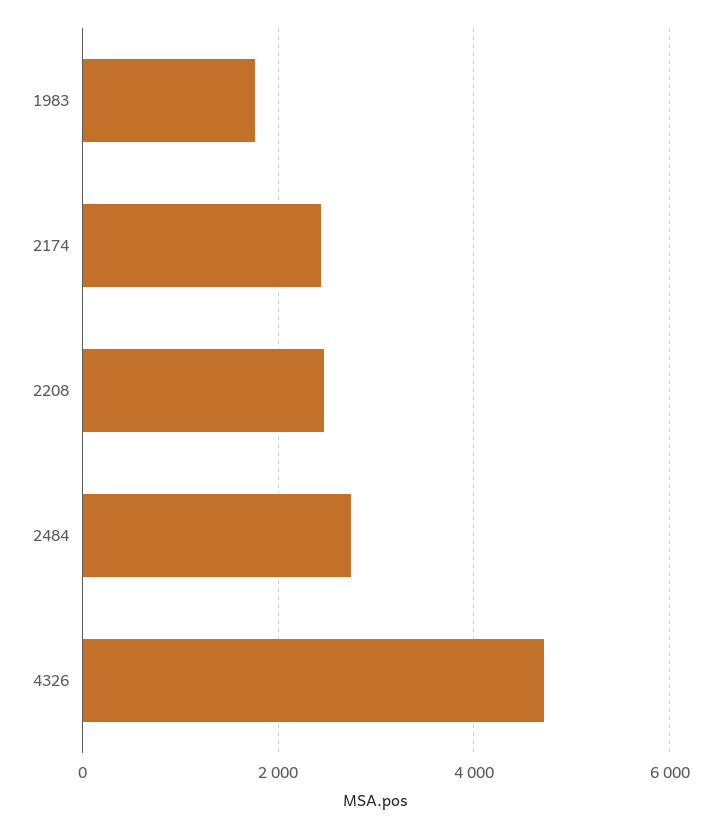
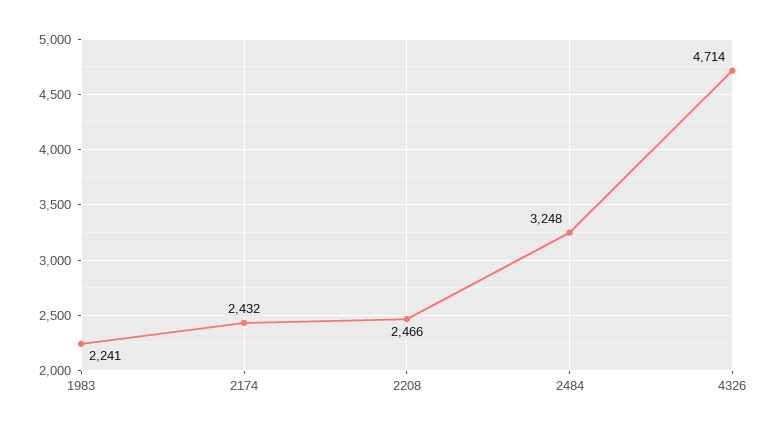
  {
-   "1983": 1800,
+   "1983": 2241,
    "2174": 2432,
    "2208": 2466,
-   "2484": 2800,
+   "2484": 3248,
    "4326": 4714
  }

